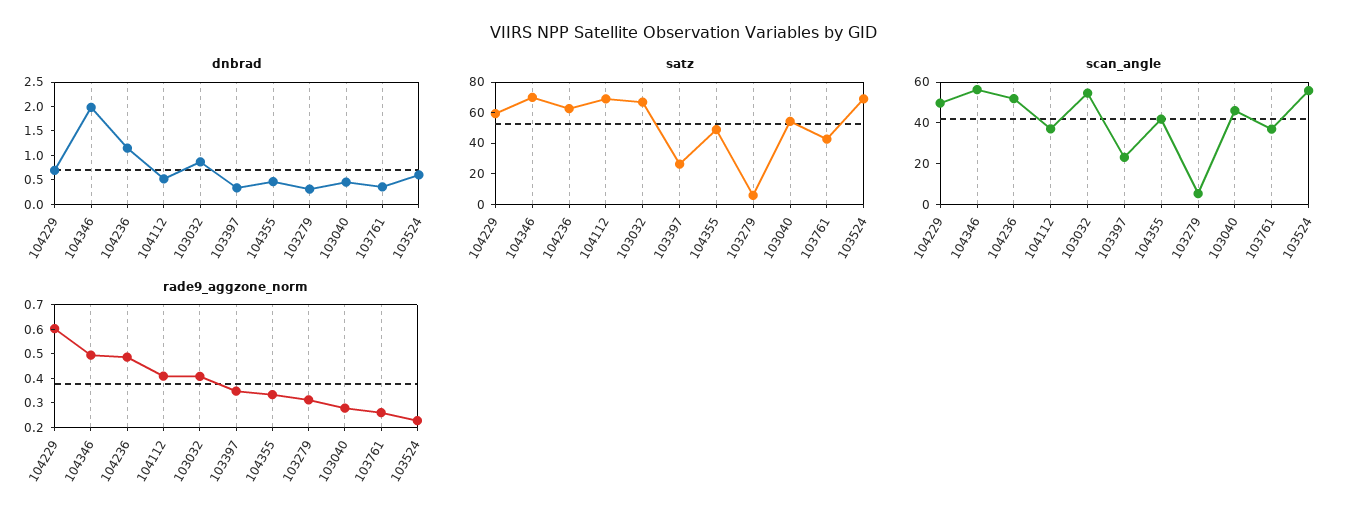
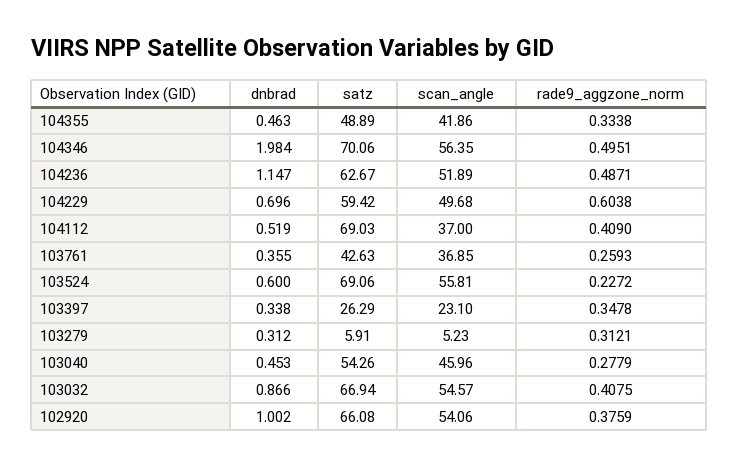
  {
    "dnbrad": {
      "104229": 0.696,
      "104346": 1.984,
      "104236": 1.147,
      "104112": 0.519,
      "103032": 0.866,
      "103397": 0.338,
      "104355": 0.463,
      "103279": 0.312,
      "103040": 0.453,
      "103761": 0.355,
-     "103524": 0.6
+     "103524": 0.6,
+     "102920": 1.002
    },
    "satz": {
      "104229": 59.42,
      "104346": 70.06,
      "104236": 62.67,
      "104112": 69.03,
      "103032": 66.94,
      "103397": 26.29,
      "104355": 48.89,
      "103279": 5.91,
      "103040": 54.26,
      "103761": 42.63,
-     "103524": 69.06
+     "103524": 69.06,
+     "102920": 66.08
    },
    "scan_angle": {
      "104229": 49.68,
      "104346": 56.35,
      "104236": 51.89,
      "104112": 37,
      "103032": 54.57,
      "103397": 23.1,
      "104355": 41.86,
      "103279": 5.23,
      "103040": 45.96,
      "103761": 36.85,
-     "103524": 55.81
+     "103524": 55.81,
+     "102920": 54.06
    },
    "rade9_aggzone_norm": {
      "104229": 0.6038,
      "104346": 0.4951,
      "104236": 0.4871,
      "104112": 0.409,
      "103032": 0.4075,
      "103397": 0.3478,
      "104355": 0.3338,
      "103279": 0.3121,
      "103040": 0.2779,
      "103761": 0.2593,
-     "103524": 0.2272
+     "103524": 0.2272,
+     "102920": 0.3759
    }
  }

